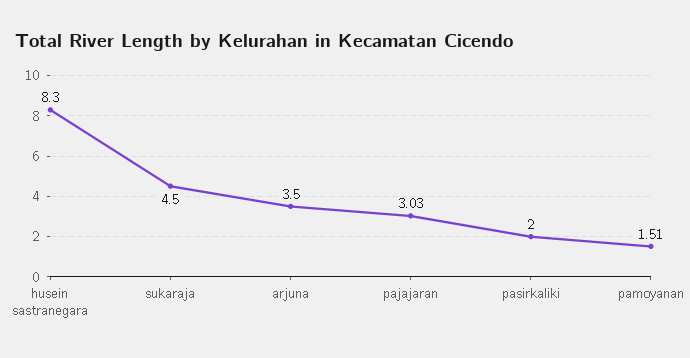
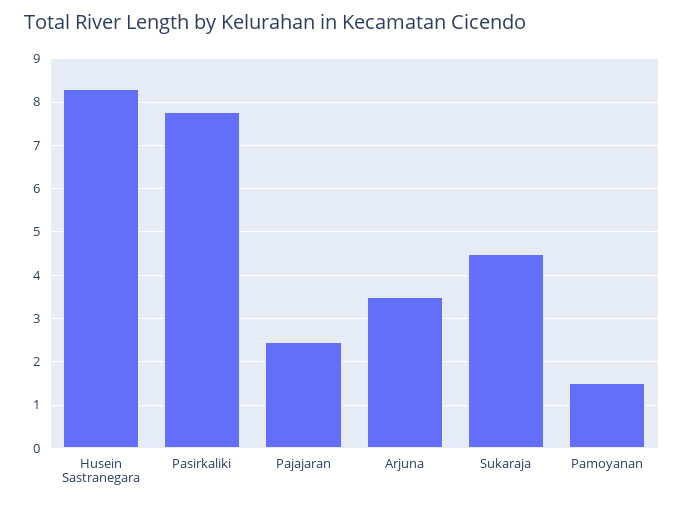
  {
    "husein sastranegara": 8.3,
    "sukaraja": 4.5,
    "arjuna": 3.5,
-   "pajajaran": 3.03,
+   "pajajaran": 2.4,
-   "pasirkaliki": 2,
+   "pasirkaliki": 7.8,
    "pamoyanan": 1.51
  }

